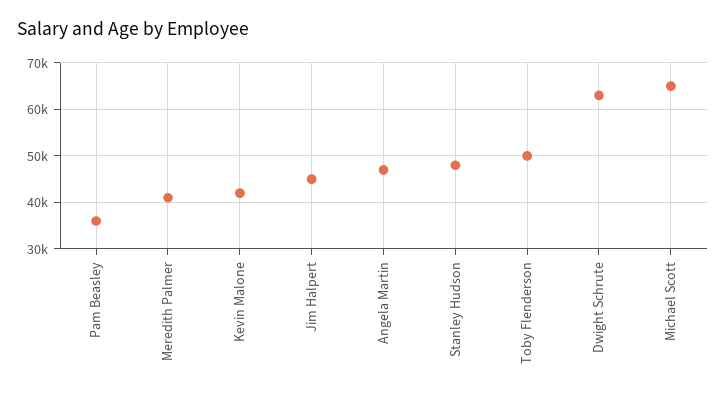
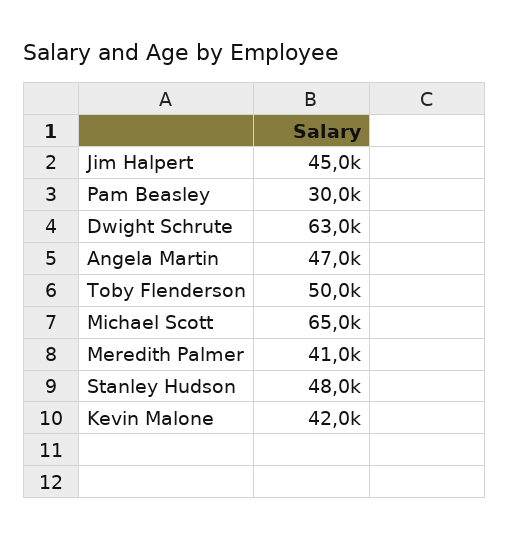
  {
-   "Pam Beasley": 36000,
+   "Pam Beasley": 30000,
    "Meredith Palmer": 41000,
    "Kevin Malone": 42000,
    "Jim Halpert": 45000,
    "Angela Martin": 47000,
    "Stanley Hudson": 48000,
    "Toby Flenderson": 50000,
    "Dwight Schrute": 63000,
    "Michael Scott": 65000
  }

